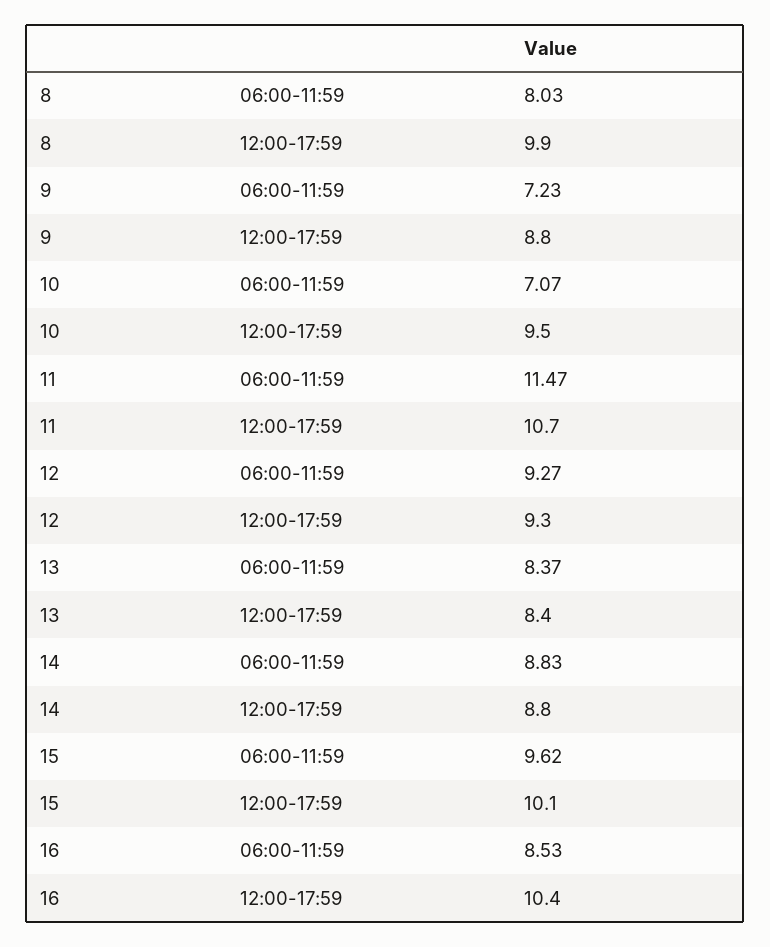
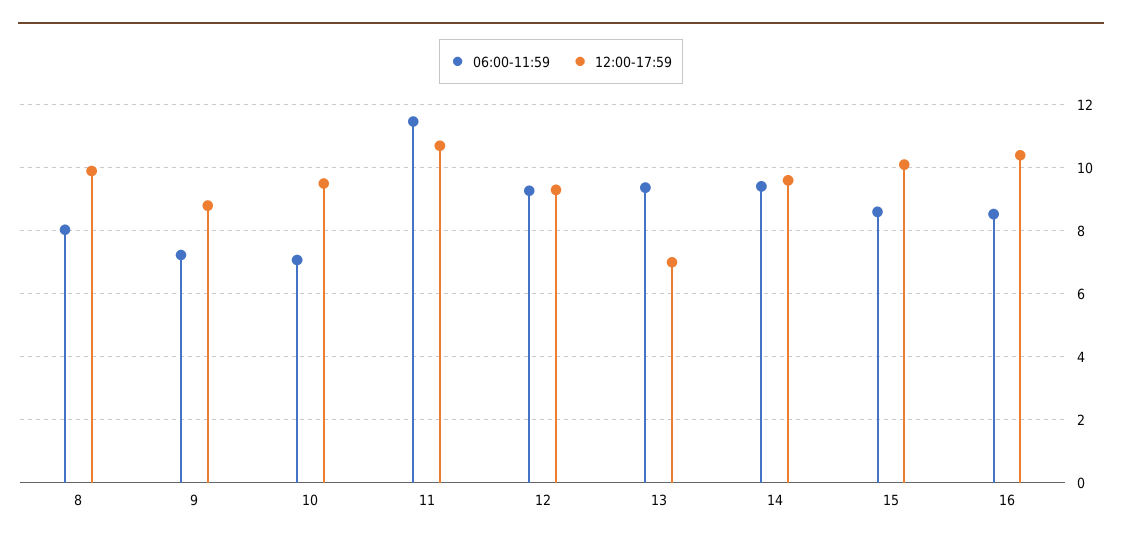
  {
    "06:00-11:59": {
      "8": 8.03,
      "9": 7.23,
      "10": 7.07,
      "11": 11.47,
      "12": 9.27,
-     "13": 8.37,
+     "13": 9.4,
-     "14": 8.83,
+     "14": 9.4,
-     "15": 9.62,
+     "15": 8.6,
      "16": 8.53
    },
    "12:00-17:59": {
      "8": 9.9,
      "9": 8.8,
      "10": 9.5,
      "11": 10.7,
      "12": 9.3,
-     "13": 8.4,
+     "13": 7,
-     "14": 8.8,
+     "14": 9.6,
      "15": 10.1,
      "16": 10.4
    }
  }

